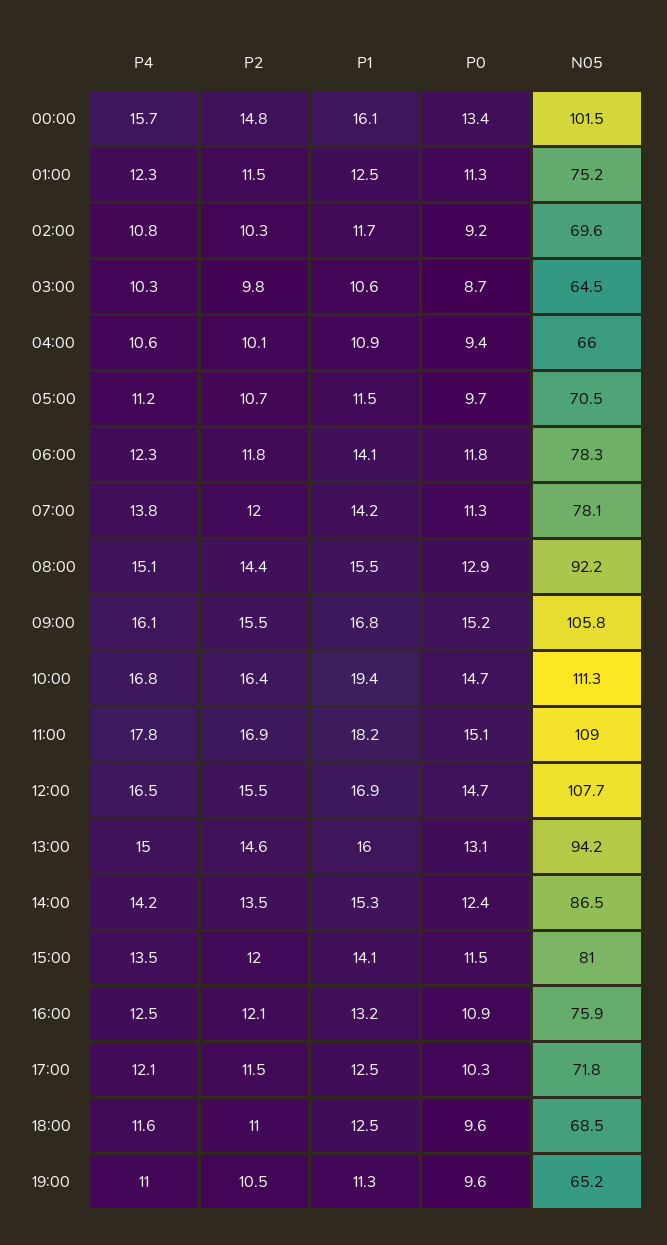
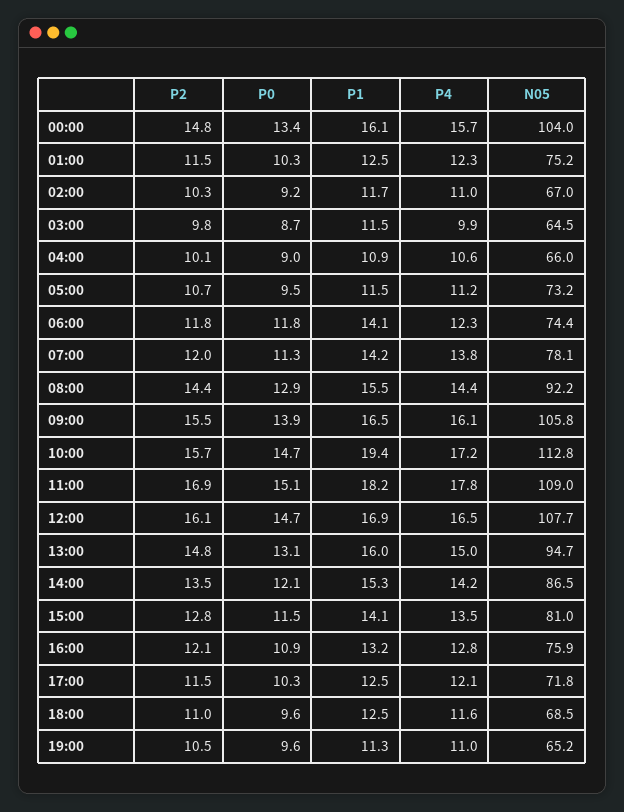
  {
    "P4": {
      "00:00": 15.7,
      "01:00": 12.3,
-     "02:00": 10.8,
+     "02:00": 11,
-     "03:00": 10.3,
+     "03:00": 9.9,
      "04:00": 10.6,
      "05:00": 11.2,
      "06:00": 12.3,
      "07:00": 13.8,
-     "08:00": 15.1,
+     "08:00": 14.4,
      "09:00": 16.1,
-     "10:00": 16.8,
+     "10:00": 17.2,
      "11:00": 17.8,
      "12:00": 16.5,
      "13:00": 15,
      "14:00": 14.2,
      "15:00": 13.5,
-     "16:00": 12.5,
+     "16:00": 12.8,
      "17:00": 12.1,
      "18:00": 11.6,
      "19:00": 11
    },
    "P2": {
      "00:00": 14.8,
      "01:00": 11.5,
      "02:00": 10.3,
      "03:00": 9.8,
      "04:00": 10.1,
      "05:00": 10.7,
      "06:00": 11.8,
      "07:00": 12,
      "08:00": 14.4,
      "09:00": 15.5,
-     "10:00": 16.4,
+     "10:00": 15.7,
      "11:00": 16.9,
-     "12:00": 15.5,
+     "12:00": 16.1,
-     "13:00": 14.6,
+     "13:00": 14.8,
      "14:00": 13.5,
-     "15:00": 12,
+     "15:00": 12.8,
      "16:00": 12.1,
      "17:00": 11.5,
      "18:00": 11,
      "19:00": 10.5
    },
    "P1": {
      "00:00": 16.1,
      "01:00": 12.5,
      "02:00": 11.7,
-     "03:00": 10.6,
+     "03:00": 11.5,
      "04:00": 10.9,
      "05:00": 11.5,
      "06:00": 14.1,
      "07:00": 14.2,
      "08:00": 15.5,
-     "09:00": 16.8,
+     "09:00": 16.5,
      "10:00": 19.4,
      "11:00": 18.2,
      "12:00": 16.9,
      "13:00": 16,
      "14:00": 15.3,
      "15:00": 14.1,
      "16:00": 13.2,
      "17:00": 12.5,
      "18:00": 12.5,
      "19:00": 11.3
    },
    "P0": {
      "00:00": 13.4,
-     "01:00": 11.3,
+     "01:00": 10.3,
      "02:00": 9.2,
      "03:00": 8.7,
-     "04:00": 9.4,
+     "04:00": 9,
-     "05:00": 9.7,
+     "05:00": 9.5,
      "06:00": 11.8,
      "07:00": 11.3,
      "08:00": 12.9,
-     "09:00": 15.2,
+     "09:00": 13.9,
      "10:00": 14.7,
      "11:00": 15.1,
      "12:00": 14.7,
      "13:00": 13.1,
-     "14:00": 12.4,
+     "14:00": 12.1,
      "15:00": 11.5,
      "16:00": 10.9,
      "17:00": 10.3,
      "18:00": 9.6,
      "19:00": 9.6
    },
    "N05": {
-     "00:00": 101.5,
+     "00:00": 104,
      "01:00": 75.2,
-     "02:00": 69.6,
+     "02:00": 67,
      "03:00": 64.5,
      "04:00": 66,
-     "05:00": 70.5,
+     "05:00": 73.2,
-     "06:00": 78.3,
+     "06:00": 74.4,
      "07:00": 78.1,
      "08:00": 92.2,
      "09:00": 105.8,
-     "10:00": 111.3,
+     "10:00": 112.8,
      "11:00": 109,
      "12:00": 107.7,
-     "13:00": 94.2,
+     "13:00": 94.7,
      "14:00": 86.5,
      "15:00": 81,
      "16:00": 75.9,
      "17:00": 71.8,
      "18:00": 68.5,
      "19:00": 65.2
    }
  }

